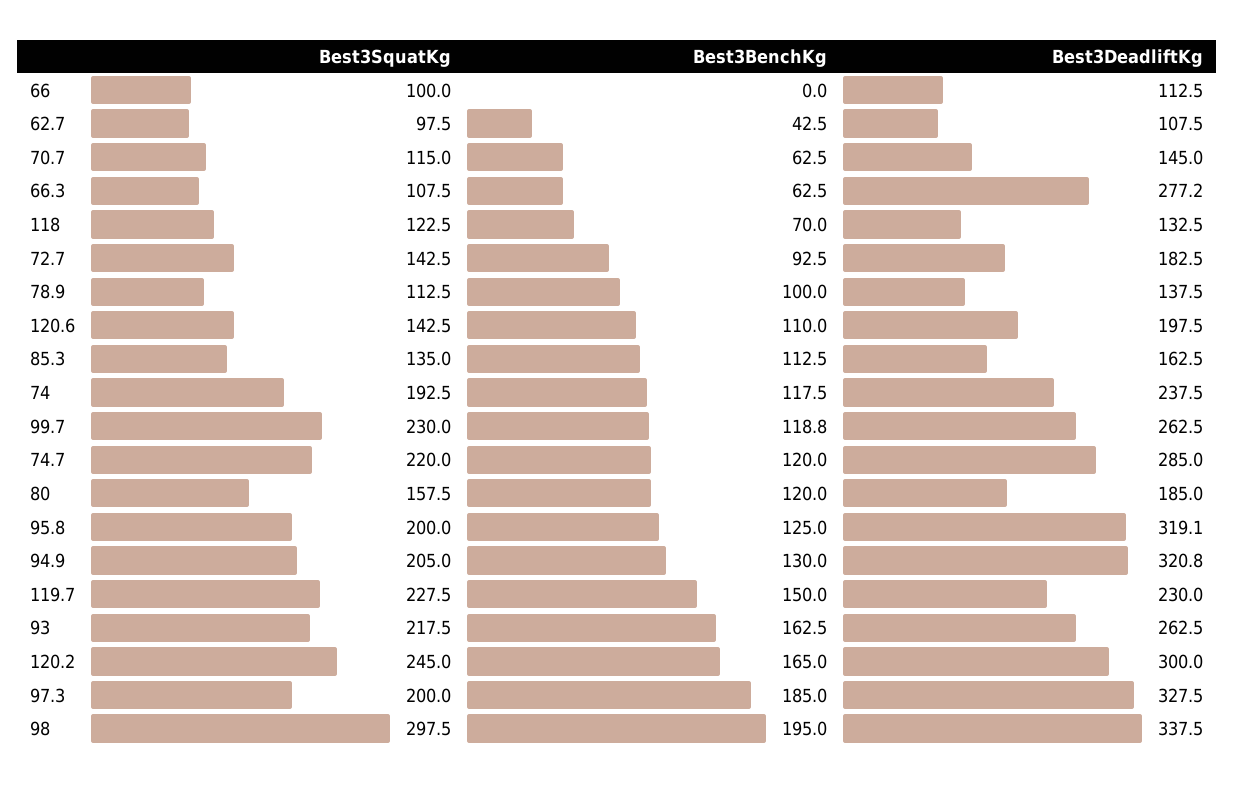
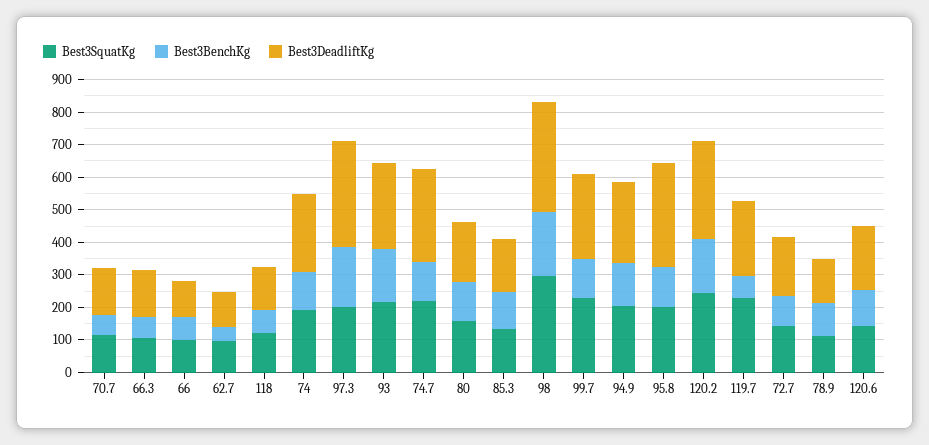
  {
    "Best3SquatKg": {
      "66": 100,
      "62.7": 97.5,
      "70.7": 115,
      "66.3": 107.5,
      "118": 122.5,
      "72.7": 142.5,
      "78.9": 112.5,
      "120.6": 142.5,
      "85.3": 135,
      "74": 192.5,
      "99.7": 230,
      "74.7": 220,
      "80": 157.5,
      "95.8": 200,
      "94.9": 205,
      "119.7": 227.5,
      "93": 217.5,
      "120.2": 245,
      "97.3": 200,
      "98": 297.5
    },
    "Best3BenchKg": {
-     "66": 0,
+     "66": 75,
      "62.7": 42.5,
      "70.7": 62.5,
      "66.3": 62.5,
      "118": 70,
      "72.7": 92.5,
      "78.9": 100,
      "120.6": 110,
      "85.3": 112.5,
      "74": 117.5,
      "99.7": 118.8,
      "74.7": 120,
      "80": 120,
      "95.8": 125,
      "94.9": 130,
-     "119.7": 150,
+     "119.7": 75,
      "93": 162.5,
      "120.2": 165,
      "97.3": 185,
      "98": 195
    },
    "Best3DeadliftKg": {
      "66": 112.5,
      "62.7": 107.5,
      "70.7": 145,
-     "66.3": 277.2,
+     "66.3": 150,
      "118": 132.5,
      "72.7": 182.5,
      "78.9": 137.5,
      "120.6": 197.5,
      "85.3": 162.5,
      "74": 237.5,
      "99.7": 262.5,
      "74.7": 285,
      "80": 185,
      "95.8": 319.1,
-     "94.9": 320.8,
+     "94.9": 250,
      "119.7": 230,
      "93": 262.5,
      "120.2": 300,
      "97.3": 327.5,
      "98": 337.5
    }
  }

